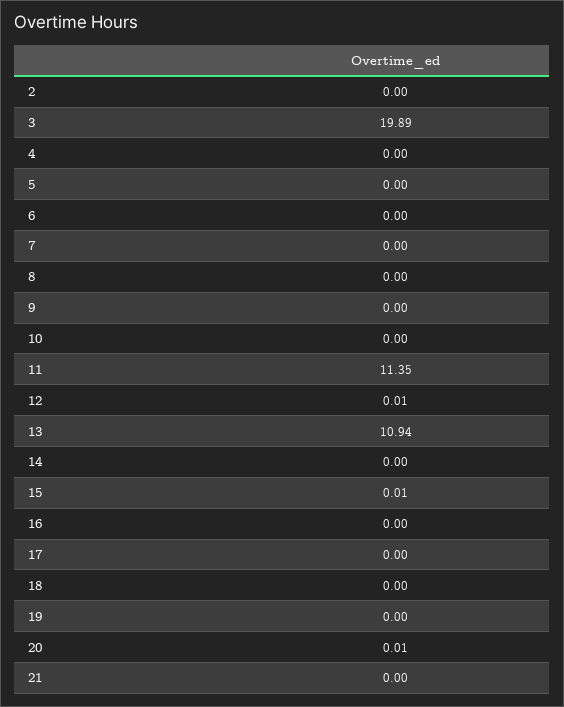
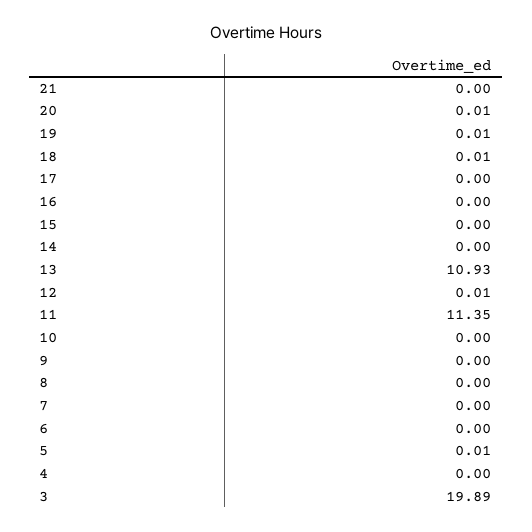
  {
-   "2": 0,
    "3": 19.89,
    "4": 0,
-   "5": 0,
+   "5": 0.01,
    "6": 0,
    "7": 0,
    "8": 0,
    "9": 0,
    "10": 0,
    "11": 11.35,
    "12": 0.01,
-   "13": 10.94,
+   "13": 10.93,
    "14": 0,
-   "15": 0.01,
+   "15": 0,
    "16": 0,
    "17": 0,
-   "18": 0,
+   "18": 0.01,
-   "19": 0,
+   "19": 0.01,
    "20": 0.01,
    "21": 0
  }

